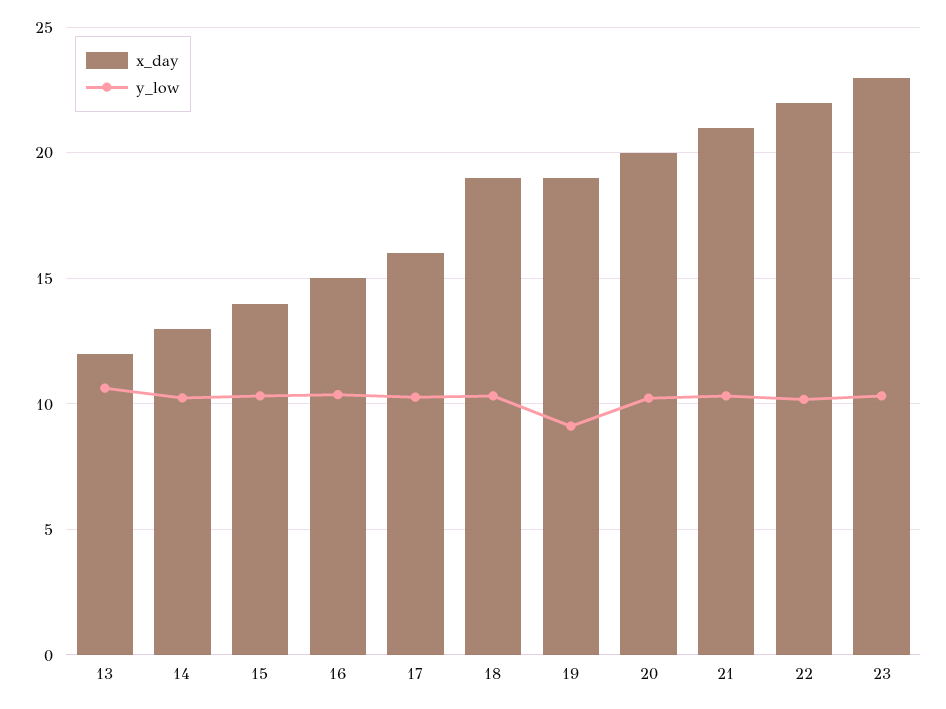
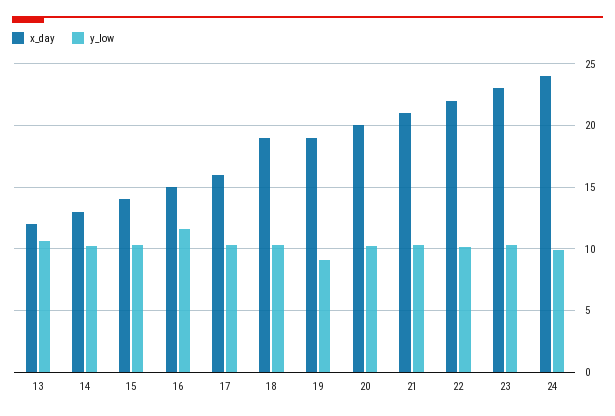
  {
    "x_day": {
      "13": 12,
      "14": 13,
      "15": 14,
      "16": 15,
      "17": 16,
      "18": 19,
      "19": 19,
      "20": 20,
      "21": 21,
      "22": 22,
-     "23": 23
+     "23": 23,
+     "24": 24
    },
    "y_low": {
      "13": 10.5,
      "14": 10,
      "15": 10.5,
-     "16": 10.5,
+     "16": 11.5,
      "17": 10.5,
      "18": 10.5,
      "19": 9,
      "20": 10,
      "21": 10.5,
      "22": 10,
-     "23": 10.5
+     "23": 10.5,
+     "24": 10
    }
  }

